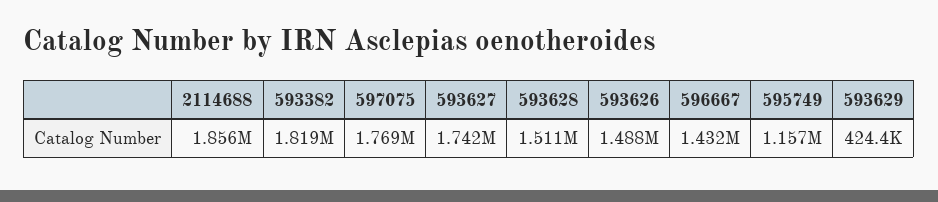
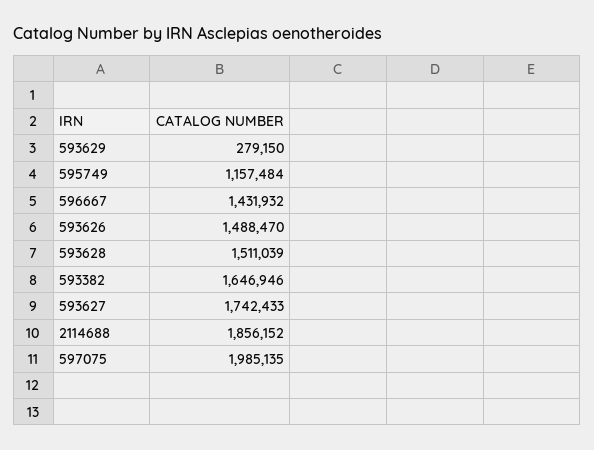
  {
    "2114688": 1856152,
-   "593382": 1819000,
+   "593382": 1646946,
-   "597075": 1769000,
+   "597075": 1985135,
    "593627": 1742433,
    "593628": 1511039,
    "593626": 1488470,
    "596667": 1431932,
    "595749": 1157484,
-   "593629": 424400
+   "593629": 279150
  }

